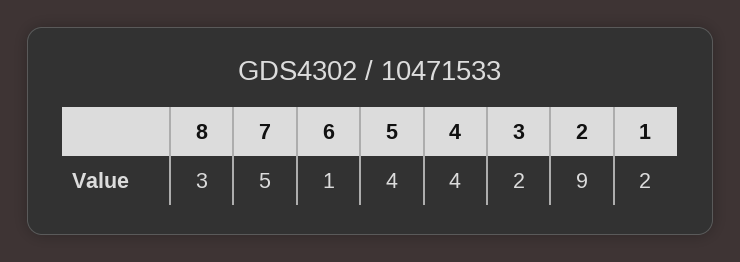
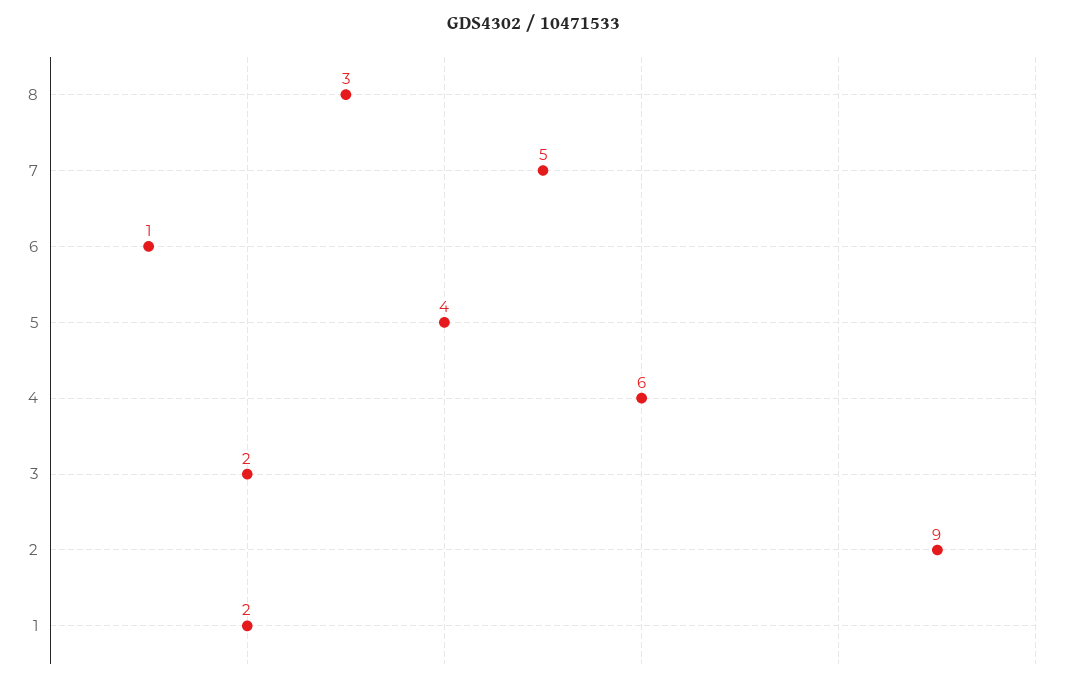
  {
    "8": 3,
    "7": 5,
    "6": 1,
    "5": 4,
-   "4": 4,
+   "4": 6,
    "3": 2,
    "2": 9,
    "1": 2
  }

